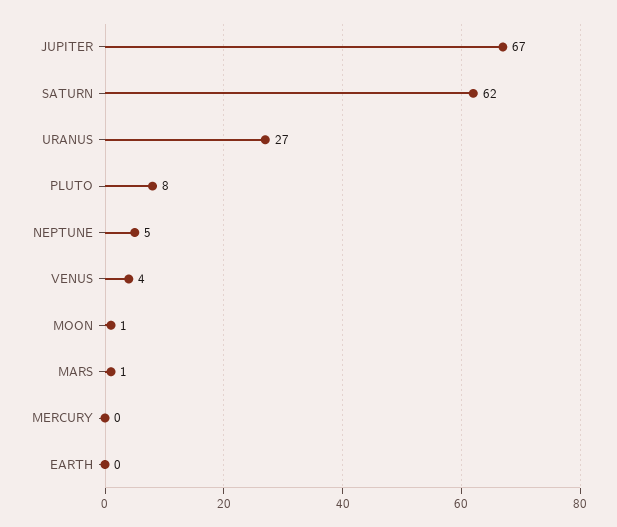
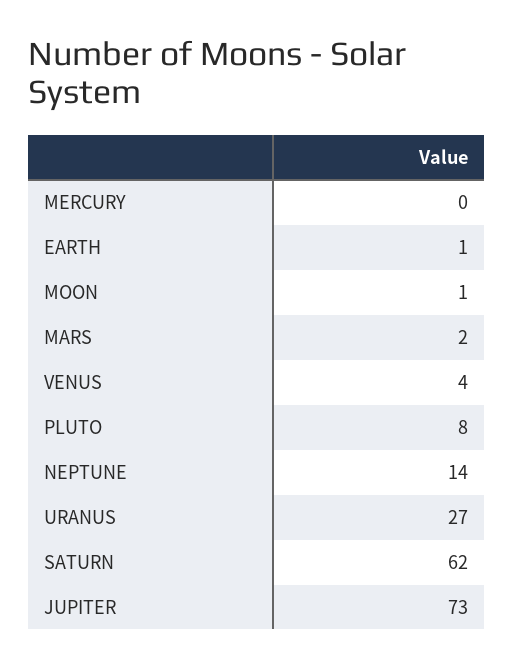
  {
-   "JUPITER": 67,
+   "JUPITER": 73,
    "SATURN": 62,
    "URANUS": 27,
    "PLUTO": 8,
-   "NEPTUNE": 5,
+   "NEPTUNE": 14,
    "VENUS": 4,
    "MOON": 1,
-   "MARS": 1,
+   "MARS": 2,
    "MERCURY": 0,
-   "EARTH": 0
+   "EARTH": 1
  }

